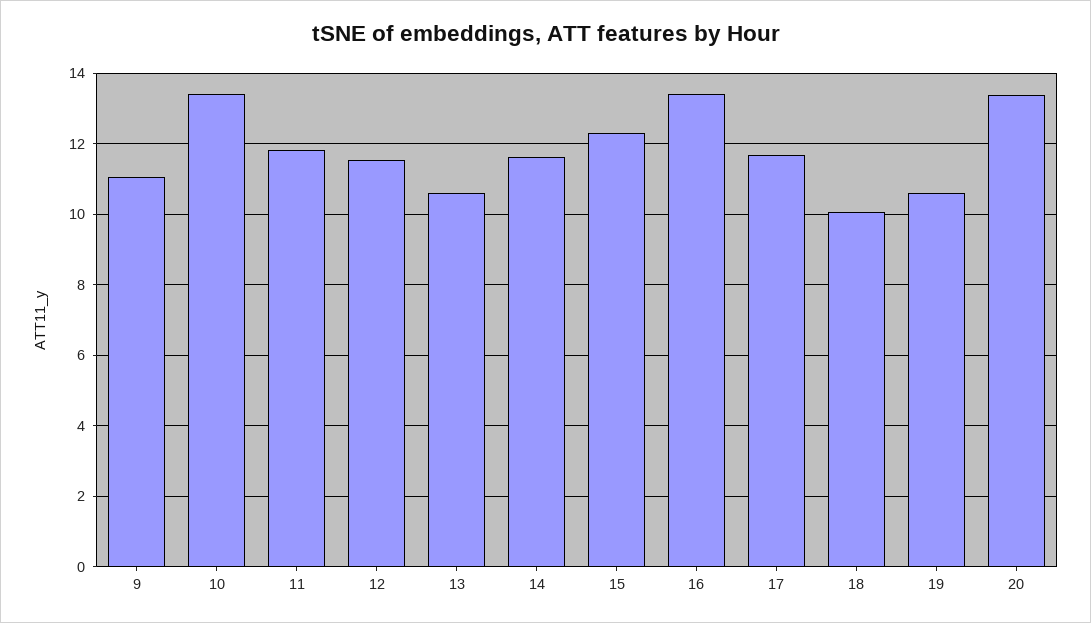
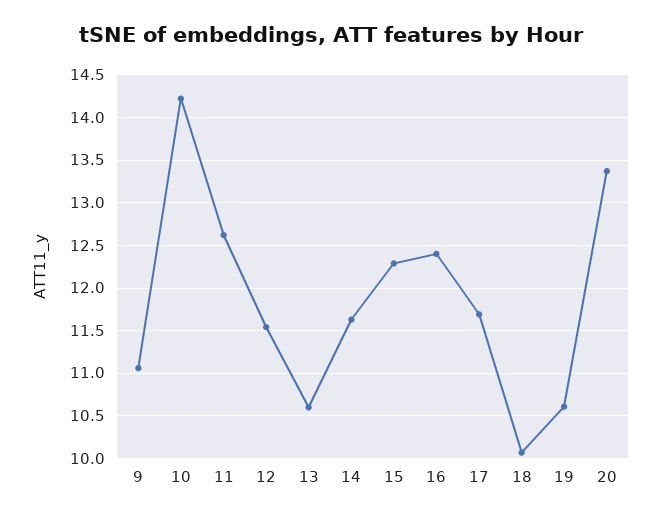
  {
    "9": 11.1,
-   "10": 13.4,
+   "10": 14.2,
-   "11": 11.8,
+   "11": 12.6,
    "12": 11.5,
    "13": 10.6,
    "14": 11.6,
    "15": 12.3,
-   "16": 13.4,
+   "16": 12.4,
    "17": 11.7,
    "18": 10.1,
    "19": 10.6,
    "20": 13.4
  }

